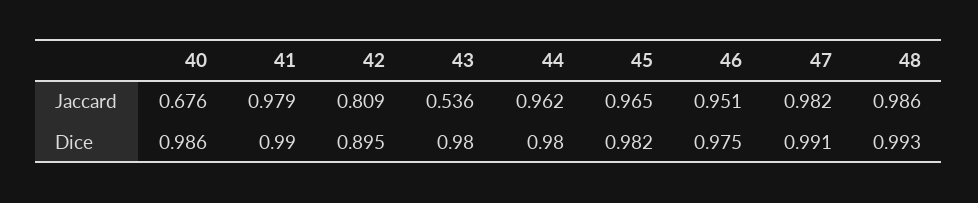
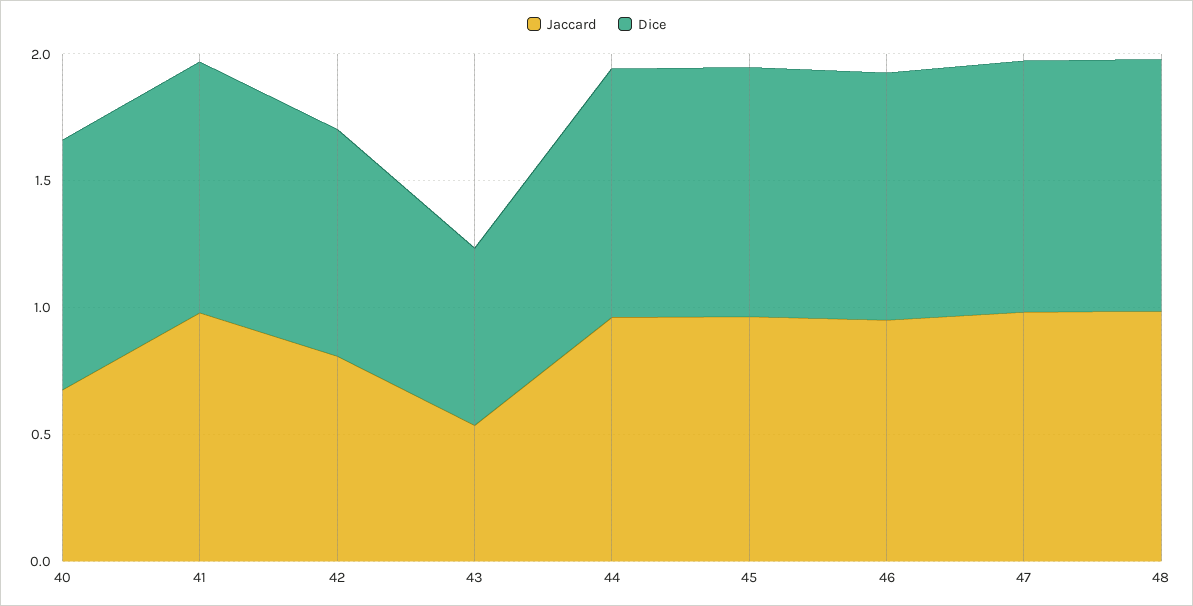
  {
    "Jaccard": {
      "40": 0.676,
      "41": 0.979,
      "42": 0.809,
      "43": 0.536,
      "44": 0.962,
      "45": 0.965,
      "46": 0.951,
      "47": 0.982,
      "48": 0.986
    },
    "Dice": {
      "40": 0.986,
      "41": 0.99,
      "42": 0.895,
-     "43": 0.98,
+     "43": 0.7,
      "44": 0.98,
      "45": 0.982,
      "46": 0.975,
      "47": 0.991,
      "48": 0.993
    }
  }

